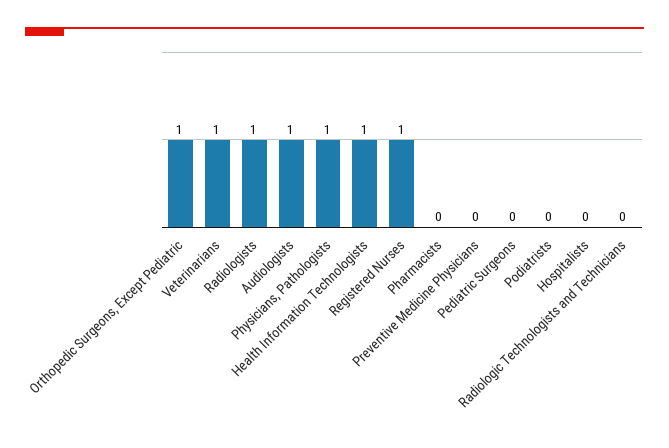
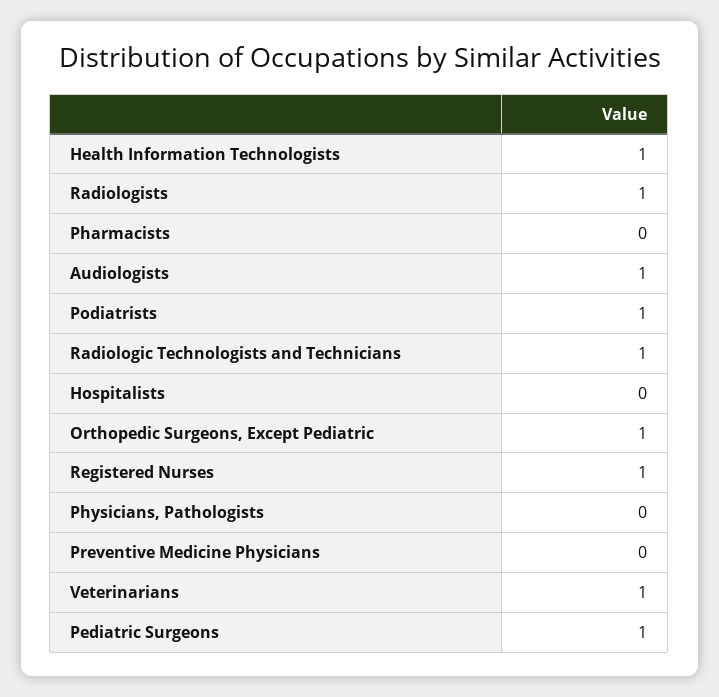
  {
    "Orthopedic Surgeons, Except Pediatric": 1,
    "Veterinarians": 1,
    "Radiologists": 1,
    "Audiologists": 1,
-   "Physicians, Pathologists": 1,
+   "Physicians, Pathologists": 0,
    "Health Information Technologists": 1,
    "Registered Nurses": 1,
    "Pharmacists": 0,
    "Preventive Medicine Physicians": 0,
-   "Pediatric Surgeons": 0,
+   "Pediatric Surgeons": 1,
-   "Podiatrists": 0,
+   "Podiatrists": 1,
    "Hospitalists": 0,
-   "Radiologic Technologists and Technicians": 0
+   "Radiologic Technologists and Technicians": 1
  }

